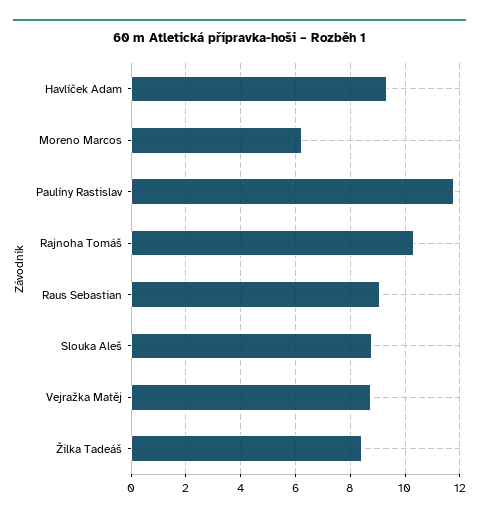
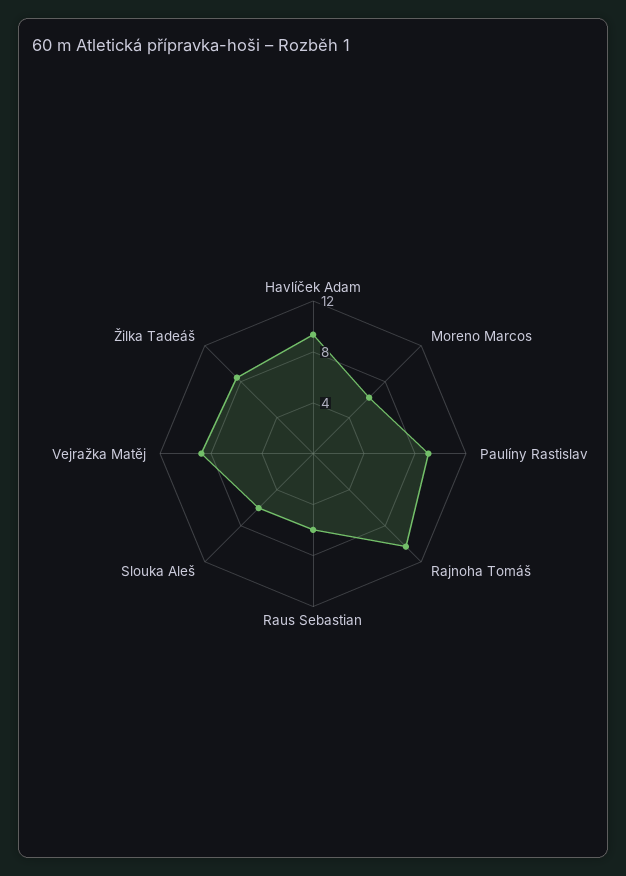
  {
    "Havlíček Adam": 9.25,
    "Moreno Marcos": 6.25,
-   "Paulíny Rastislav": 11.75,
+   "Paulíny Rastislav": 9,
    "Rajnoha Tomáš": 10.25,
-   "Raus Sebastian": 9,
+   "Raus Sebastian": 6,
-   "Slouka Aleš": 8.75,
+   "Slouka Aleš": 6,
    "Vejražka Matěj": 8.75,
    "Žilka Tadeáš": 8.5
  }

